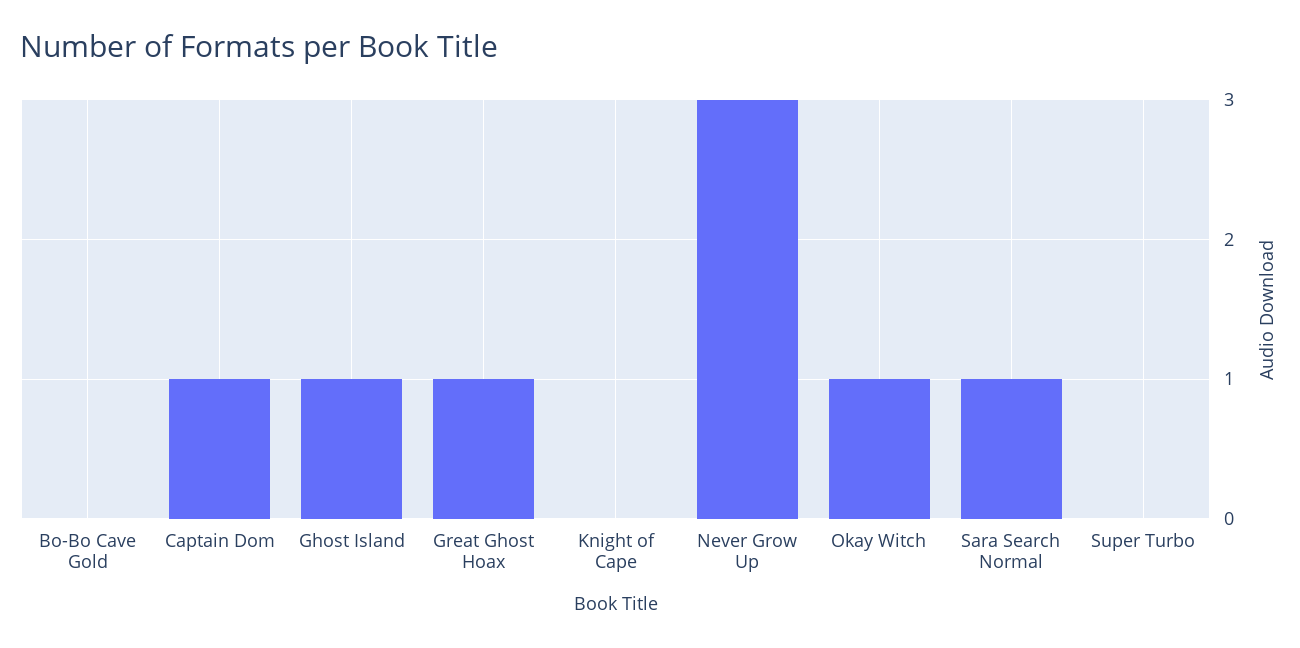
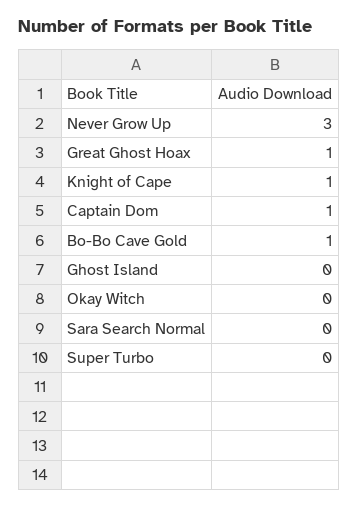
  {
-   "Bo-Bo Cave Gold": 0,
+   "Bo-Bo Cave Gold": 1,
    "Captain Dom": 1,
-   "Ghost Island": 1,
+   "Ghost Island": 0,
    "Great Ghost Hoax": 1,
-   "Knight of Cape": 0,
+   "Knight of Cape": 1,
    "Never Grow Up": 3,
-   "Okay Witch": 1,
+   "Okay Witch": 0,
-   "Sara Search Normal": 1,
+   "Sara Search Normal": 0,
    "Super Turbo": 0
  }

